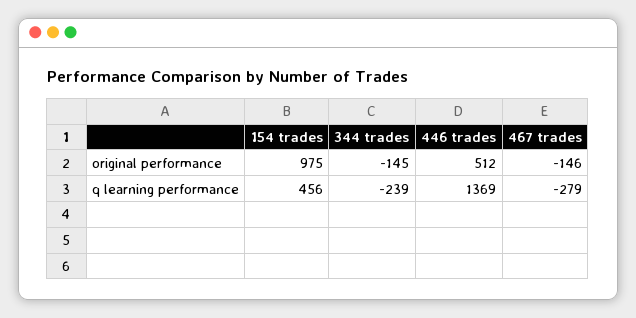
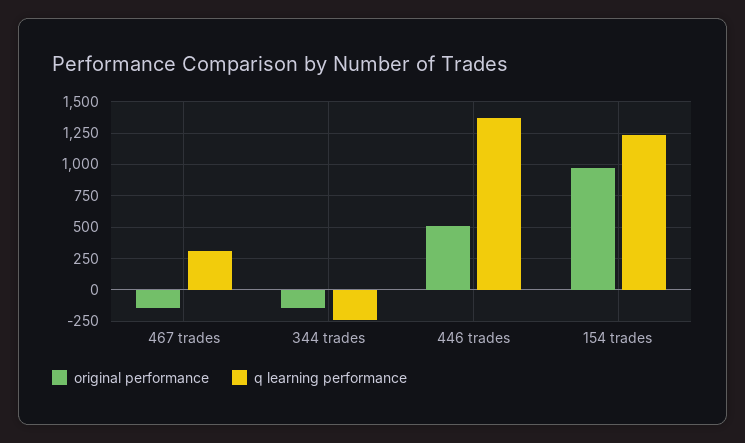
  {
    "original performance": {
      "154 trades": 975,
      "344 trades": -145,
      "446 trades": 512,
      "467 trades": -146
    },
    "q learning performance": {
-     "154 trades": 456,
+     "154 trades": 1250,
      "344 trades": -239,
      "446 trades": 1369,
-     "467 trades": -279
+     "467 trades": 300
    }
  }

